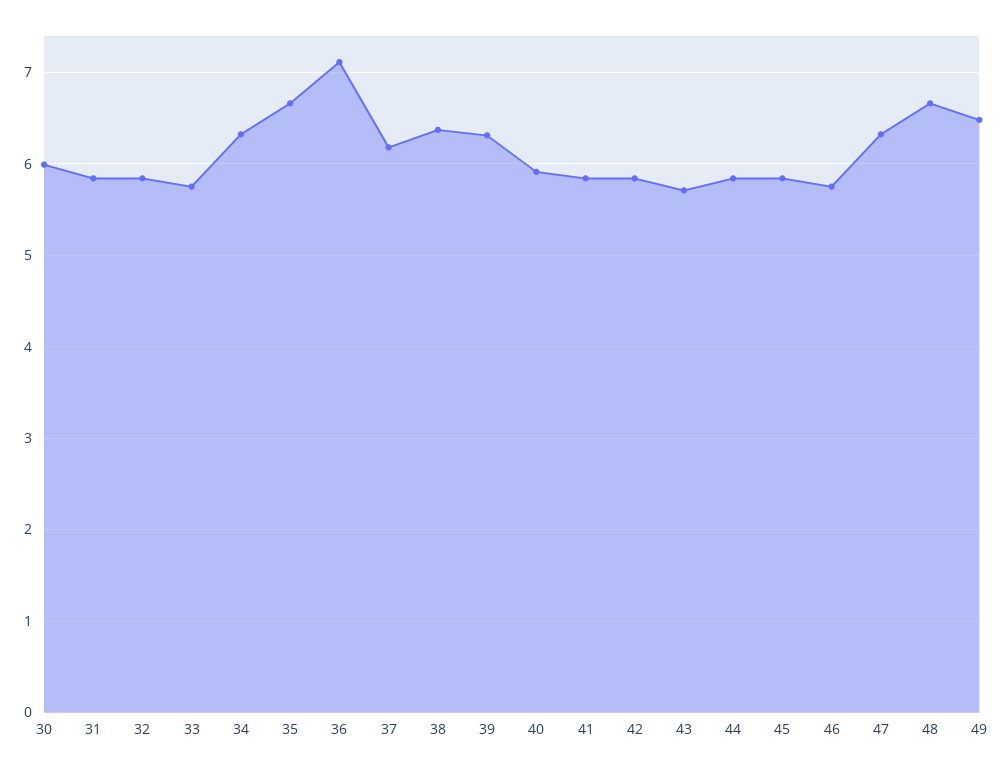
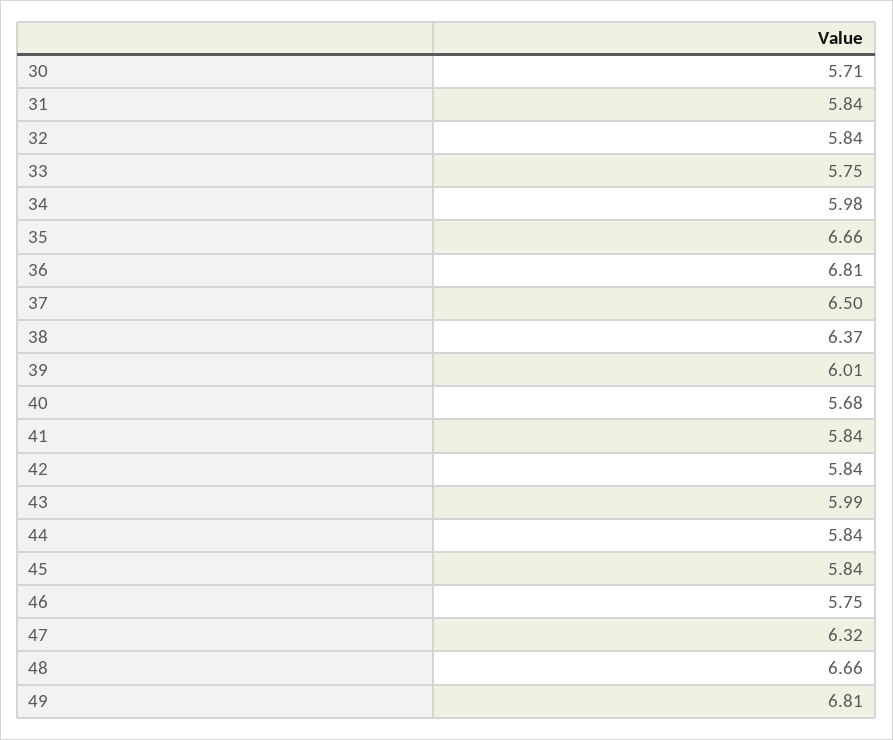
  {
-   "30": 6,
+   "30": 5.71,
    "31": 5.84,
    "32": 5.84,
    "33": 5.75,
-   "34": 6.3,
+   "34": 5.98,
    "35": 6.66,
-   "36": 7.1,
+   "36": 6.81,
-   "37": 6.2,
+   "37": 6.5,
    "38": 6.37,
-   "39": 6.3,
+   "39": 6.01,
-   "40": 5.9,
+   "40": 5.68,
    "41": 5.84,
    "42": 5.84,
-   "43": 5.7,
+   "43": 5.99,
    "44": 5.84,
    "45": 5.84,
    "46": 5.75,
    "47": 6.32,
    "48": 6.66,
-   "49": 6.5
+   "49": 6.81
  }

